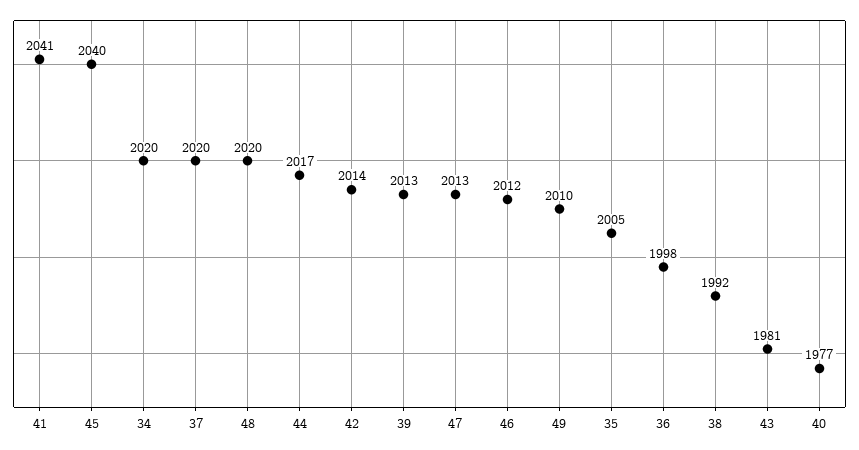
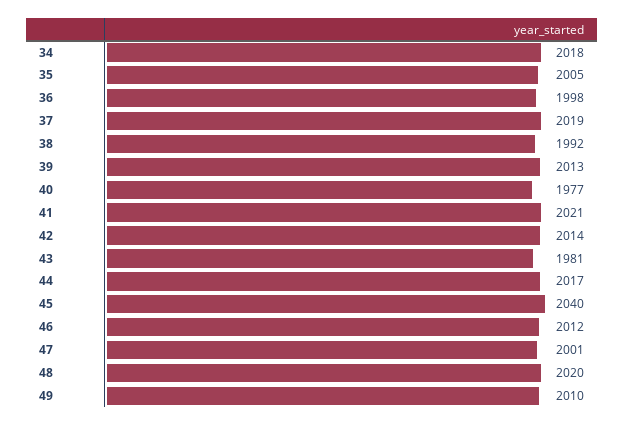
  {
-   "41": 2041,
+   "41": 2021,
    "45": 2040,
-   "34": 2020,
+   "34": 2018,
-   "37": 2020,
+   "37": 2019,
    "48": 2020,
    "44": 2017,
    "42": 2014,
    "39": 2013,
-   "47": 2013,
+   "47": 2001,
    "46": 2012,
    "49": 2010,
    "35": 2005,
    "36": 1998,
    "38": 1992,
    "43": 1981,
    "40": 1977
  }

